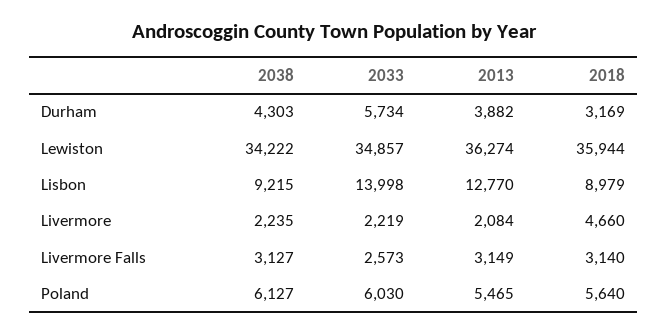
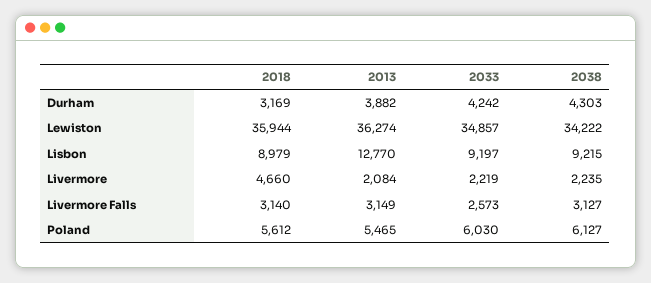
  {
    "2038": {
      "Durham": 4303,
      "Lewiston": 34222,
      "Lisbon": 9215,
      "Livermore": 2235,
      "Livermore Falls": 3127,
      "Poland": 6127
    },
    "2033": {
-     "Durham": 5734,
+     "Durham": 4242,
      "Lewiston": 34857,
-     "Lisbon": 13998,
+     "Lisbon": 9197,
      "Livermore": 2219,
      "Livermore Falls": 2573,
      "Poland": 6030
    },
    "2013": {
      "Durham": 3882,
      "Lewiston": 36274,
      "Lisbon": 12770,
      "Livermore": 2084,
      "Livermore Falls": 3149,
      "Poland": 5465
    },
    "2018": {
      "Durham": 3169,
      "Lewiston": 35944,
      "Lisbon": 8979,
      "Livermore": 4660,
      "Livermore Falls": 3140,
-     "Poland": 5640
+     "Poland": 5612
    }
  }

